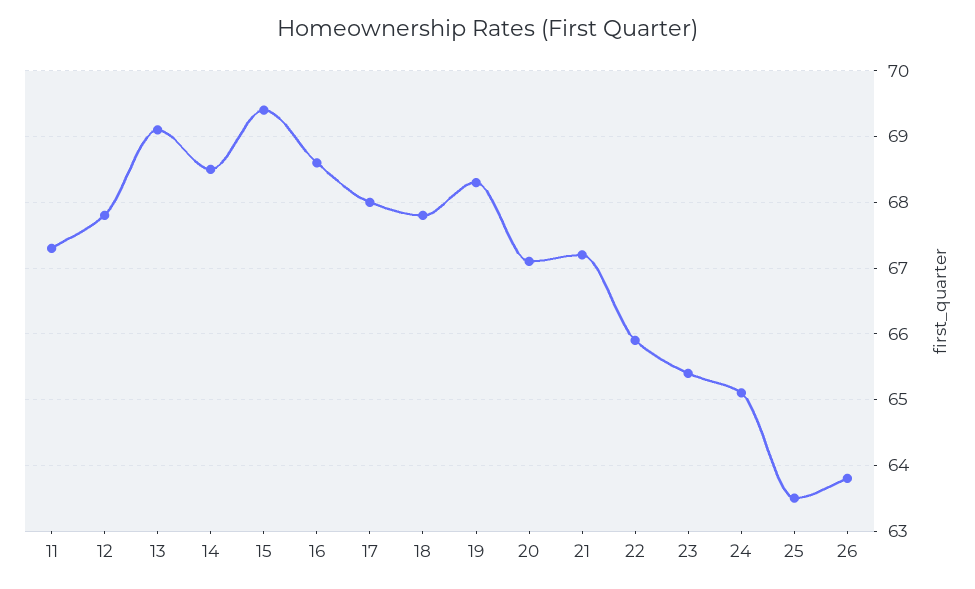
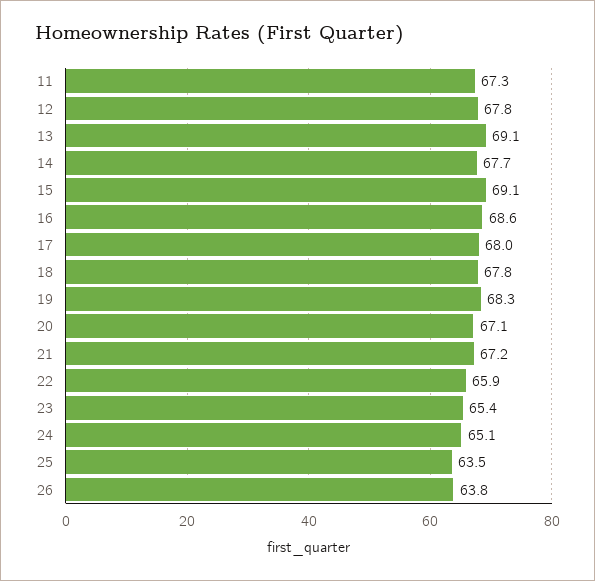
  {
    "11": 67.3,
    "12": 67.8,
    "13": 69.1,
-   "14": 68.5,
+   "14": 67.7,
-   "15": 69.4,
+   "15": 69.1,
    "16": 68.6,
    "17": 68,
    "18": 67.8,
    "19": 68.3,
    "20": 67.1,
    "21": 67.2,
    "22": 65.9,
    "23": 65.4,
    "24": 65.1,
    "25": 63.5,
    "26": 63.8
  }

